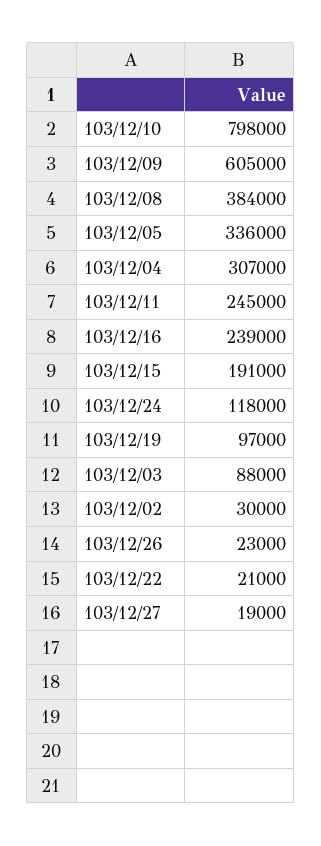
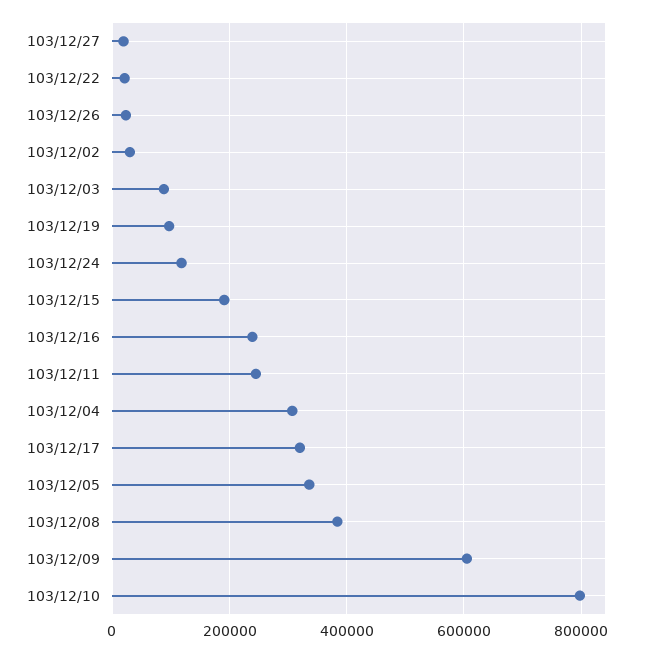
  {
    "103/12/10": 798000,
    "103/12/09": 605000,
    "103/12/08": 384000,
    "103/12/05": 336000,
    "103/12/04": 307000,
    "103/12/11": 245000,
    "103/12/16": 239000,
    "103/12/15": 191000,
    "103/12/24": 118000,
    "103/12/19": 97000,
    "103/12/03": 88000,
    "103/12/02": 30000,
    "103/12/26": 23000,
    "103/12/22": 21000,
-   "103/12/27": 19000
+   "103/12/27": 19000,
+   "103/12/17": 320000
  }

